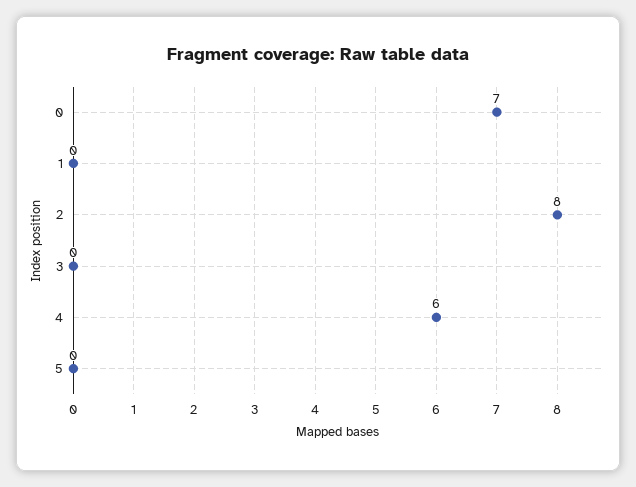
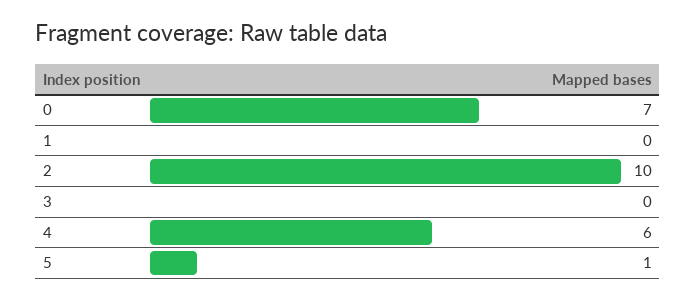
  {
    "0": 7,
    "1": 0,
-   "2": 8,
+   "2": 10,
    "3": 0,
    "4": 6,
-   "5": 0
+   "5": 1
  }

